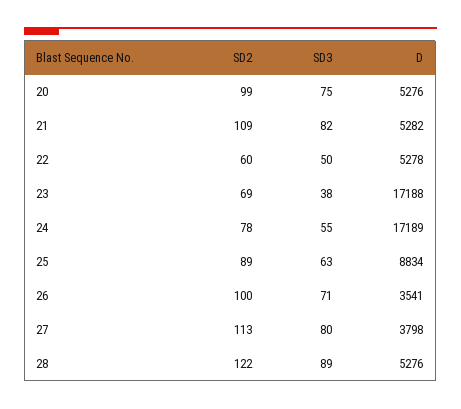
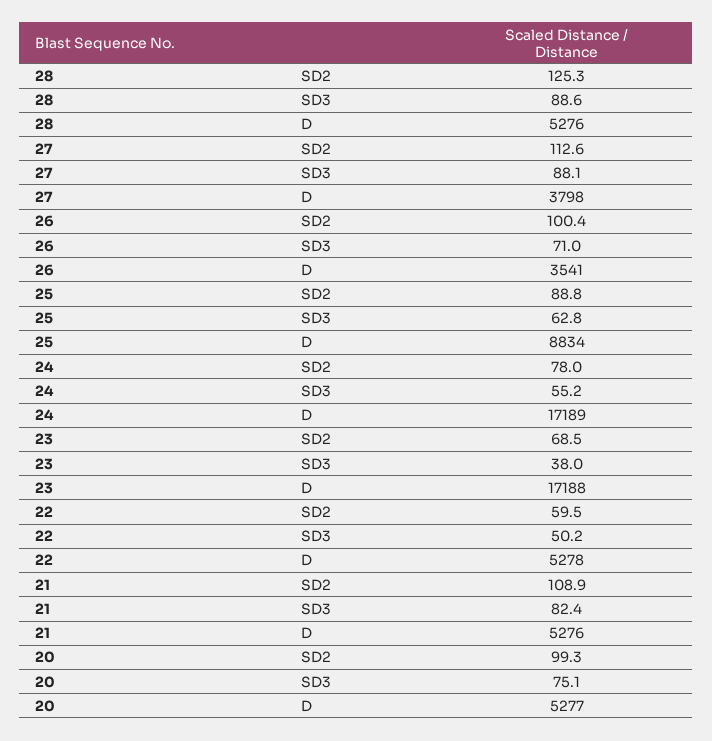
  {
    "SD2": {
      "20": 99.3,
      "21": 108.9,
      "22": 59.5,
      "23": 68.5,
      "24": 78,
      "25": 88.8,
      "26": 100.4,
      "27": 112.6,
-     "28": 122
+     "28": 125.3
    },
    "SD3": {
      "20": 75.1,
      "21": 82.4,
      "22": 50.2,
      "23": 38,
      "24": 55.2,
      "25": 62.8,
      "26": 71,
-     "27": 80,
+     "27": 88.1,
      "28": 88.6
    },
    "D": {
-     "20": 5276,
+     "20": 5277,
-     "21": 5282,
+     "21": 5276,
      "22": 5278,
      "23": 17188,
      "24": 17189,
      "25": 8834,
      "26": 3541,
      "27": 3798,
      "28": 5276
    }
  }

